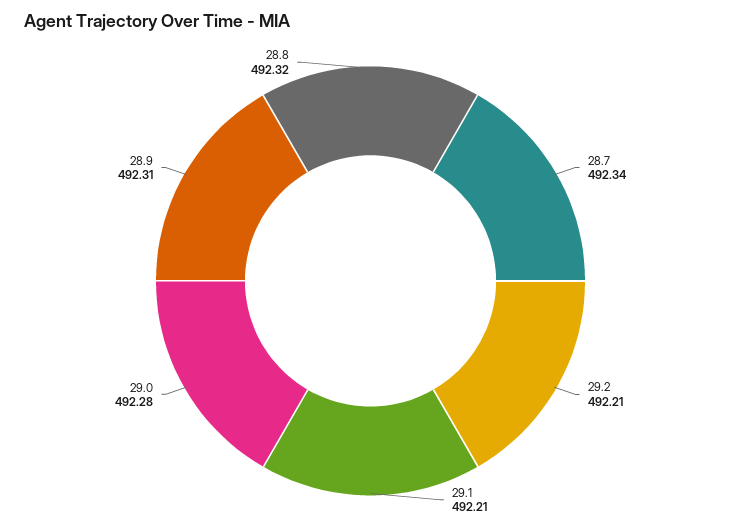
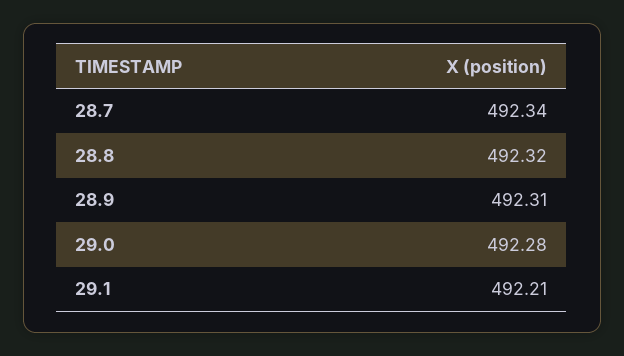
  {
    "28.7": 492.34,
-   "29.2": 492.21,
    "29.1": 492.21,
    "29.0": 492.28,
    "28.9": 492.31,
    "28.8": 492.32
  }

